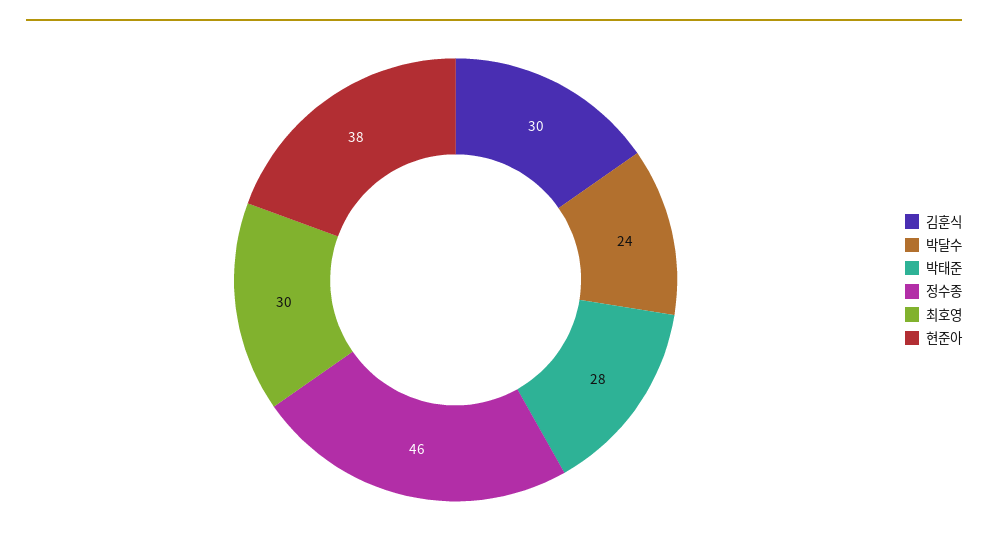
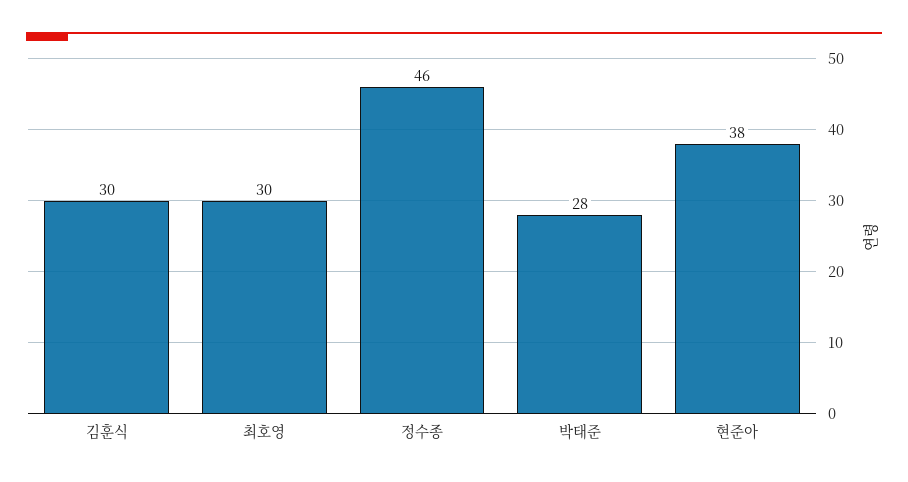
  {
    "김훈식": 30,
-   "박달수": 24,
    "박태준": 28,
    "정수종": 46,
    "최호영": 30,
    "현준아": 38
  }

